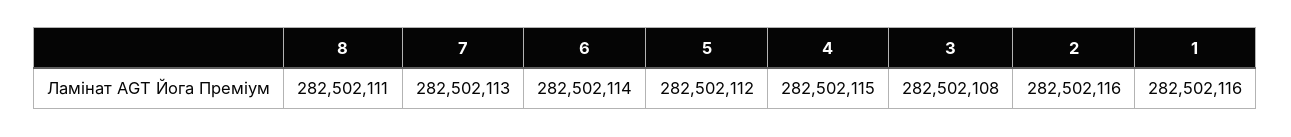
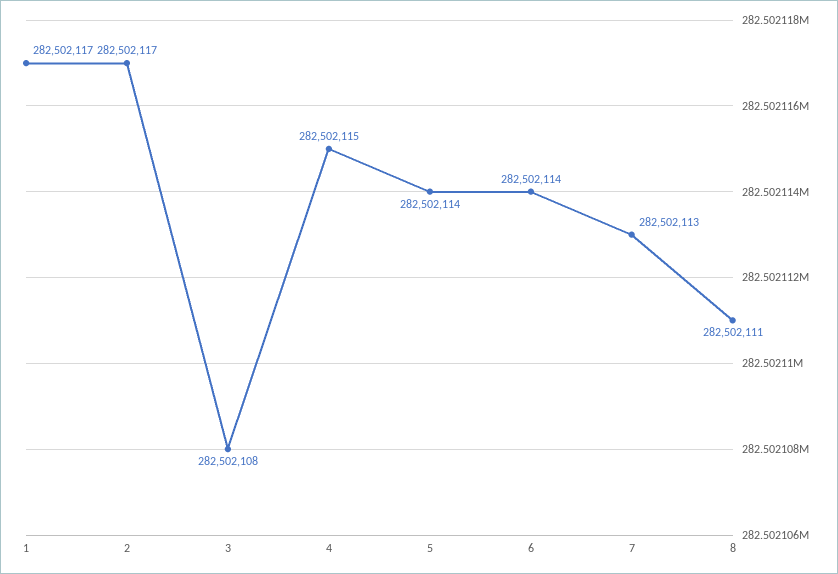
  {
    "8": 282502111,
    "7": 282502113,
    "6": 282502114,
-   "5": 282502112,
+   "5": 282502114,
    "4": 282502115,
    "3": 282502108,
-   "2": 282502116,
+   "2": 282502117,
-   "1": 282502116
+   "1": 282502117
  }

